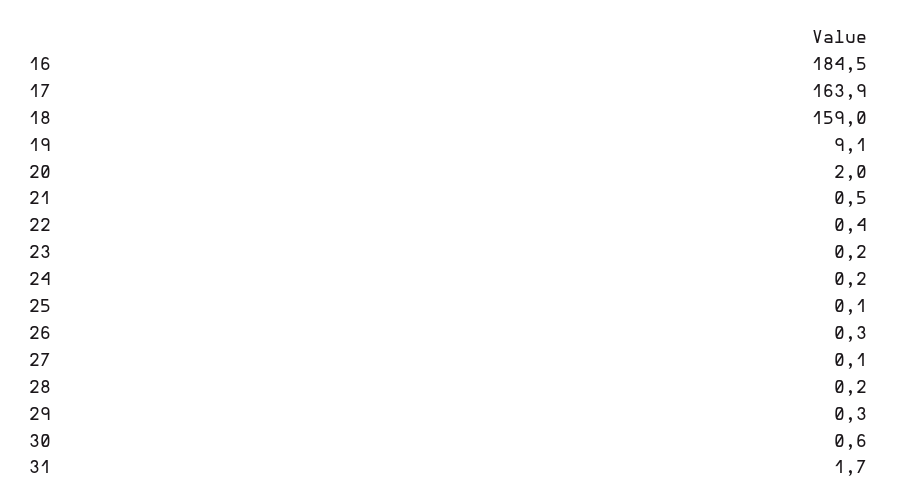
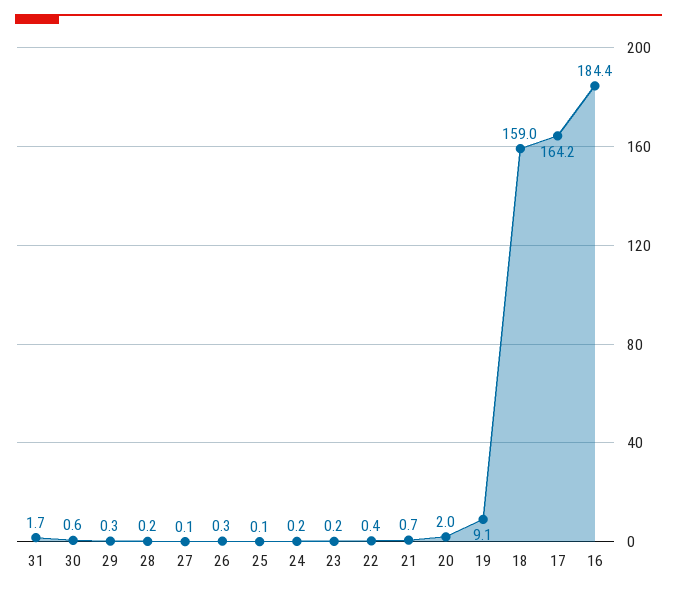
  {
-   "16": 184.5,
+   "16": 184.4,
-   "17": 163.9,
+   "17": 164.2,
    "18": 159,
    "19": 9.1,
    "20": 2,
-   "21": 0.5,
+   "21": 0.7,
    "22": 0.4,
    "23": 0.2,
    "24": 0.2,
    "25": 0.1,
    "26": 0.3,
    "27": 0.1,
    "28": 0.2,
    "29": 0.3,
    "30": 0.6,
    "31": 1.7
  }

